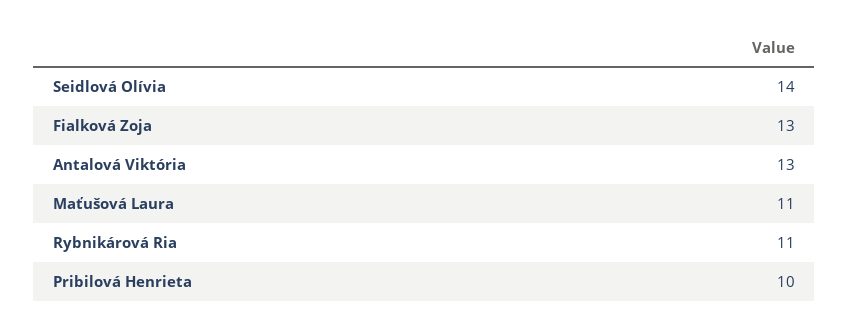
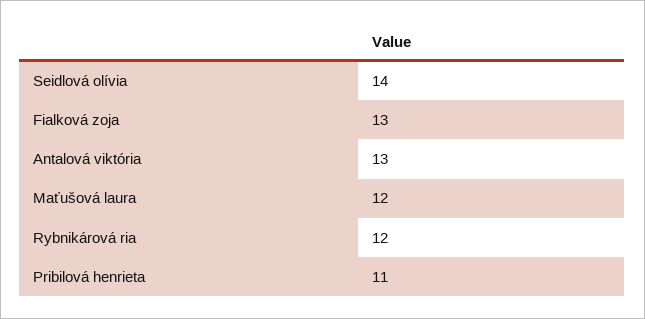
  {
    "Seidlová Olívia": 14,
    "Fialková Zoja": 13,
    "Antalová Viktória": 13,
-   "Maťušová Laura": 11,
+   "Maťušová Laura": 12,
-   "Rybnikárová Ria": 11,
+   "Rybnikárová Ria": 12,
-   "Pribilová Henrieta": 10
+   "Pribilová Henrieta": 11
  }

